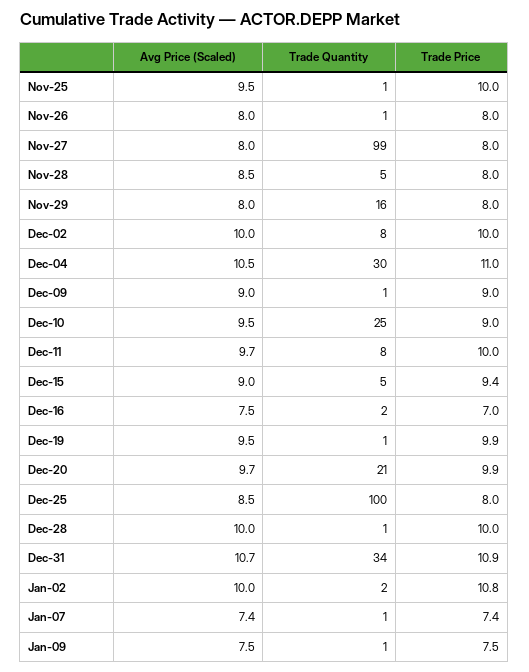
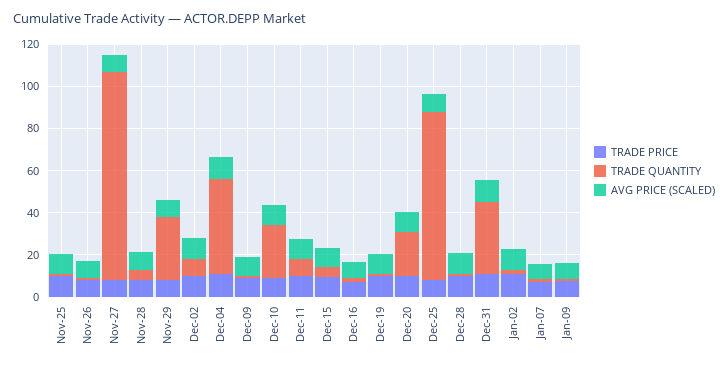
  {
    "Avg Price (Scaled)": {
      "Nov-25": 9.5,
      "Nov-26": 8,
      "Nov-27": 8,
      "Nov-28": 8.5,
      "Nov-29": 8,
      "Dec-02": 10,
      "Dec-04": 10.5,
      "Dec-09": 9,
      "Dec-10": 9.5,
      "Dec-11": 9.7,
      "Dec-15": 9,
      "Dec-16": 7.5,
      "Dec-19": 9.5,
      "Dec-20": 9.7,
      "Dec-25": 8.5,
      "Dec-28": 10,
      "Dec-31": 10.7,
      "Jan-02": 10,
      "Jan-07": 7.4,
      "Jan-09": 7.5
    },
    "Trade Quantity": {
      "Nov-25": 1,
      "Nov-26": 1,
      "Nov-27": 99,
      "Nov-28": 5,
-     "Nov-29": 16,
+     "Nov-29": 30,
      "Dec-02": 8,
-     "Dec-04": 30,
+     "Dec-04": 45,
      "Dec-09": 1,
      "Dec-10": 25,
      "Dec-11": 8,
      "Dec-15": 5,
      "Dec-16": 2,
      "Dec-19": 1,
      "Dec-20": 21,
-     "Dec-25": 100,
+     "Dec-25": 80,
      "Dec-28": 1,
      "Dec-31": 34,
      "Jan-02": 2,
      "Jan-07": 1,
      "Jan-09": 1
    },
    "Trade Price": {
      "Nov-25": 10,
      "Nov-26": 8,
      "Nov-27": 8,
      "Nov-28": 8,
      "Nov-29": 8,
      "Dec-02": 10,
      "Dec-04": 11,
      "Dec-09": 9,
      "Dec-10": 9,
      "Dec-11": 10,
      "Dec-15": 9.4,
      "Dec-16": 7,
      "Dec-19": 9.9,
      "Dec-20": 9.9,
      "Dec-25": 8,
      "Dec-28": 10,
      "Dec-31": 10.9,
      "Jan-02": 10.8,
      "Jan-07": 7.4,
      "Jan-09": 7.5
    }
  }

